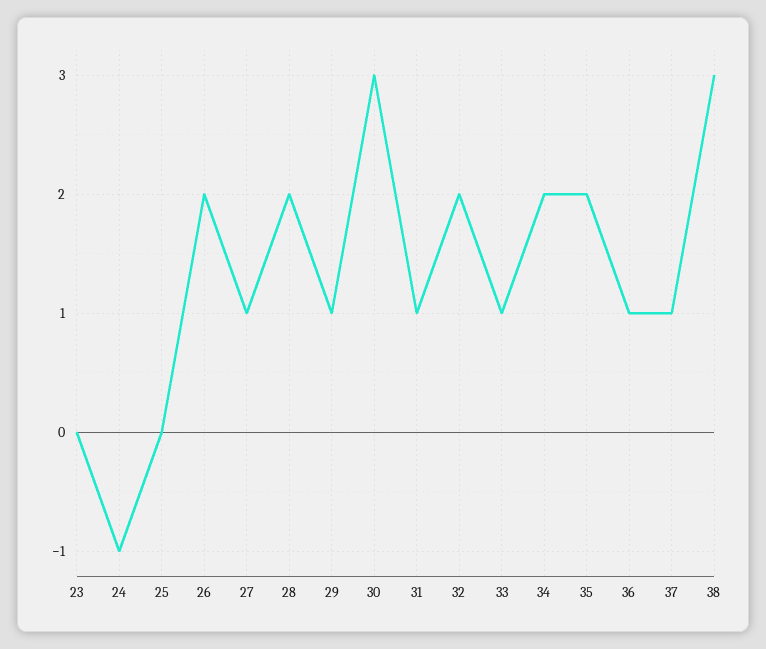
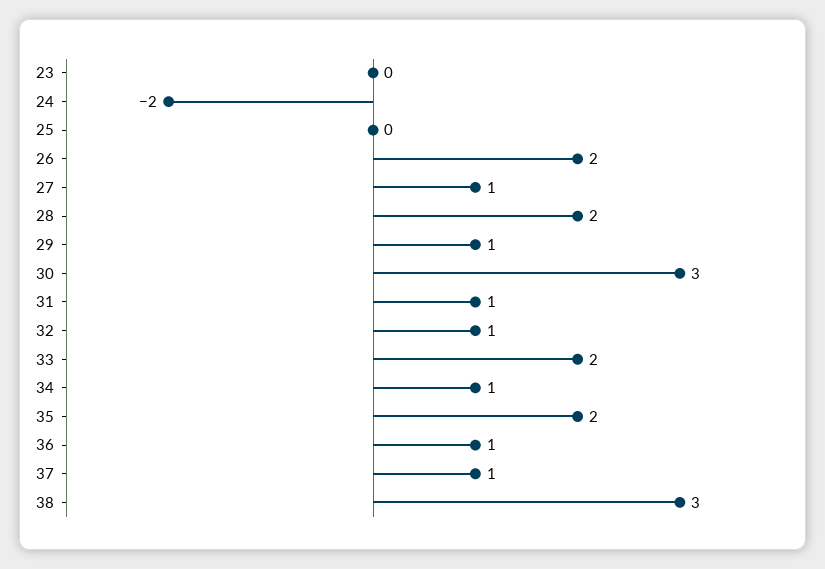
  {
    "23": 0,
-   "24": -1,
+   "24": -2,
    "25": 0,
    "26": 2,
    "27": 1,
    "28": 2,
    "29": 1,
    "30": 3,
    "31": 1,
-   "32": 2,
+   "32": 1,
-   "33": 1,
+   "33": 2,
-   "34": 2,
+   "34": 1,
    "35": 2,
    "36": 1,
    "37": 1,
    "38": 3
  }

